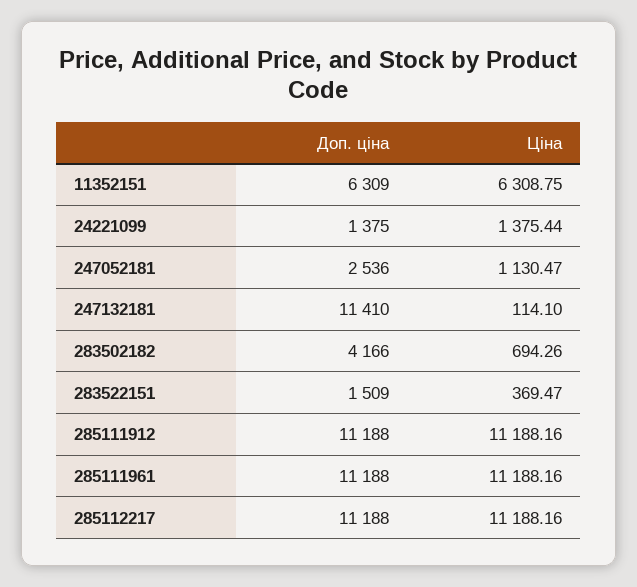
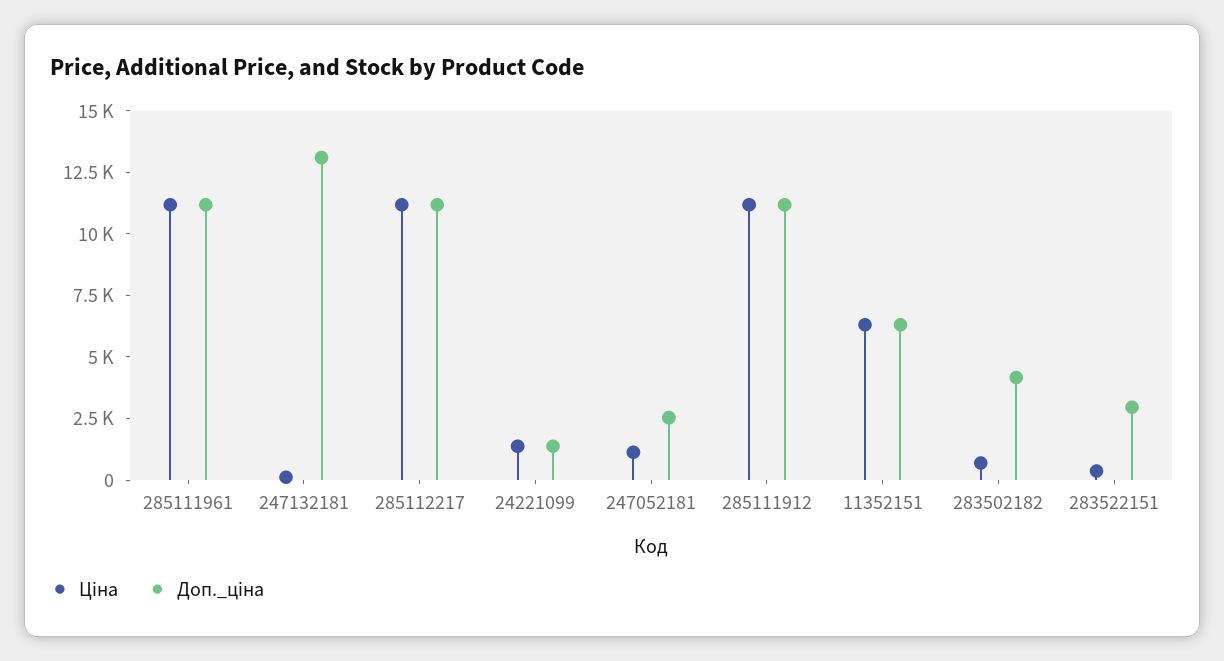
  {
    "Доп. ціна": {
      "11352151": 6309,
      "24221099": 1375,
      "247052181": 2536,
-     "247132181": 11410,
+     "247132181": 13000,
      "283502182": 4166,
-     "283522151": 1509,
+     "283522151": 3000,
      "285111912": 11188,
      "285111961": 11188,
      "285112217": 11188
    },
    "Ціна": {
      "11352151": 6308.75,
      "24221099": 1375.44,
      "247052181": 1130.47,
      "247132181": 114.1,
      "283502182": 694.26,
      "283522151": 369.47,
      "285111912": 11188.16,
      "285111961": 11188.16,
      "285112217": 11188.16
    }
  }

